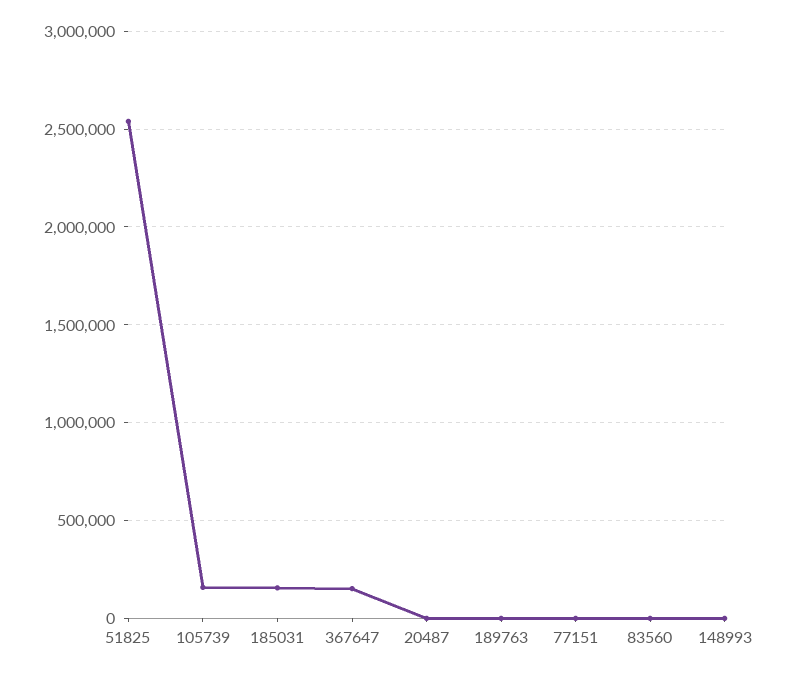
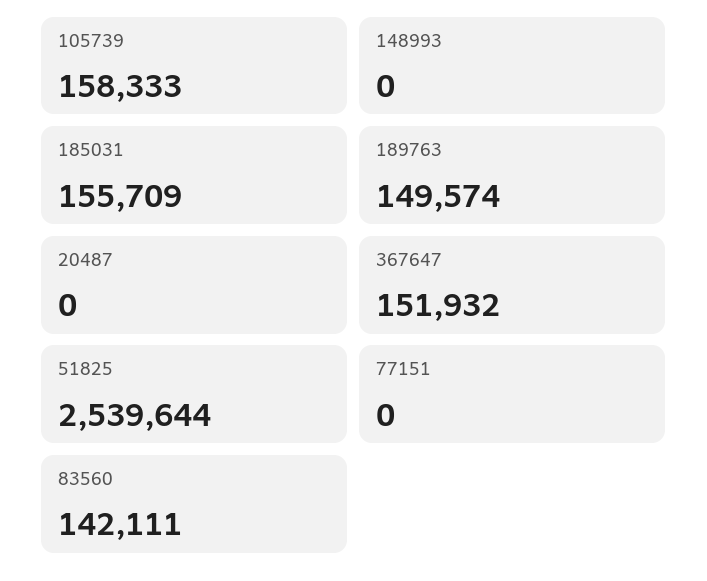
  {
    "51825": 2539644,
    "105739": 158333,
    "185031": 155709,
    "367647": 151932,
    "20487": 0,
-   "189763": 0,
+   "189763": 149574,
    "77151": 0,
-   "83560": 0,
+   "83560": 142111,
    "148993": 0
  }

